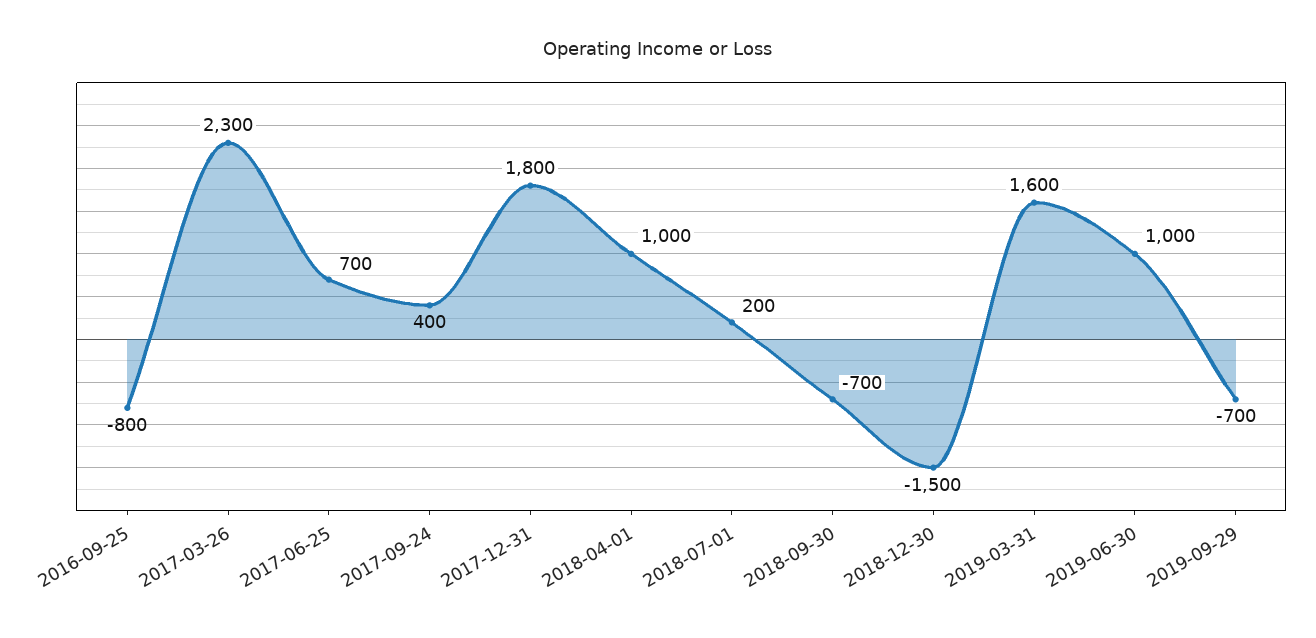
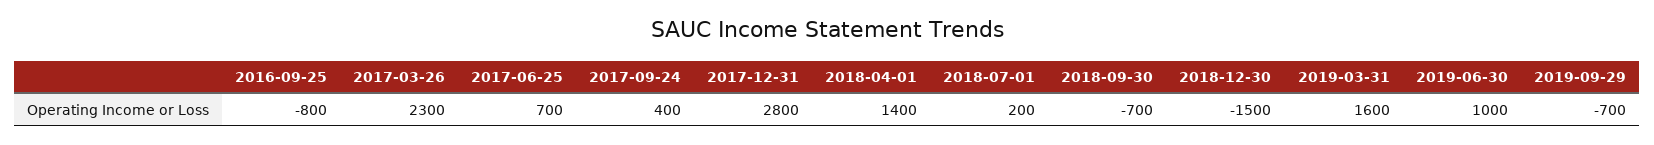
  {
    "2016-09-25": -800,
    "2017-03-26": 2300,
    "2017-06-25": 700,
    "2017-09-24": 400,
-   "2017-12-31": 1800,
+   "2017-12-31": 2800,
-   "2018-04-01": 1000,
+   "2018-04-01": 1400,
    "2018-07-01": 200,
    "2018-09-30": -700,
    "2018-12-30": -1500,
    "2019-03-31": 1600,
    "2019-06-30": 1000,
    "2019-09-29": -700
  }

